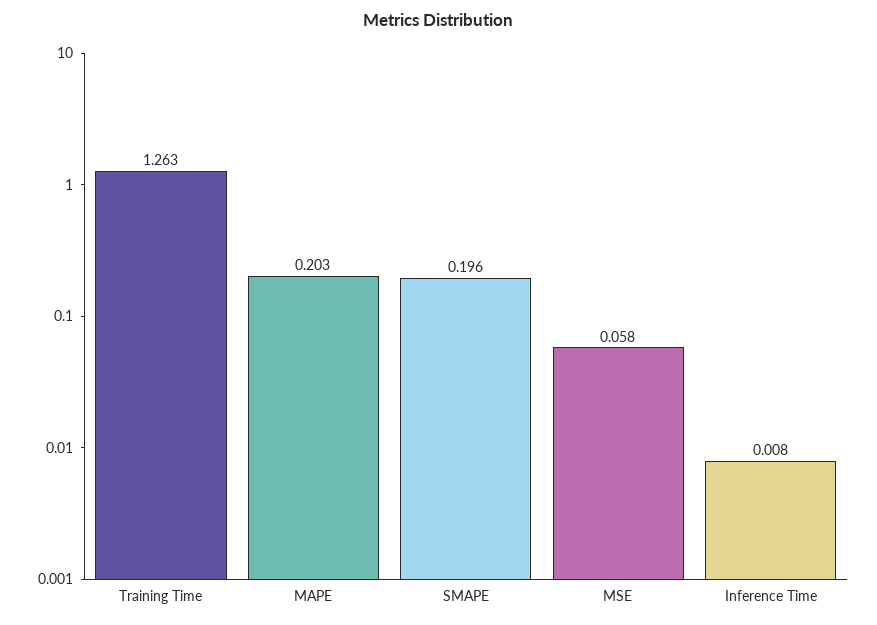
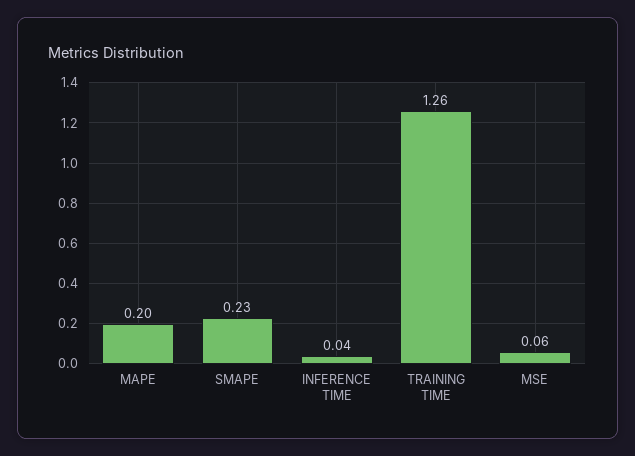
  {
    "Training Time": 1.263,
    "MAPE": 0.203,
-   "SMAPE": 0.196,
+   "SMAPE": 0.23,
    "MSE": 0.058,
-   "Inference Time": 0.008
+   "Inference Time": 0.04
  }

